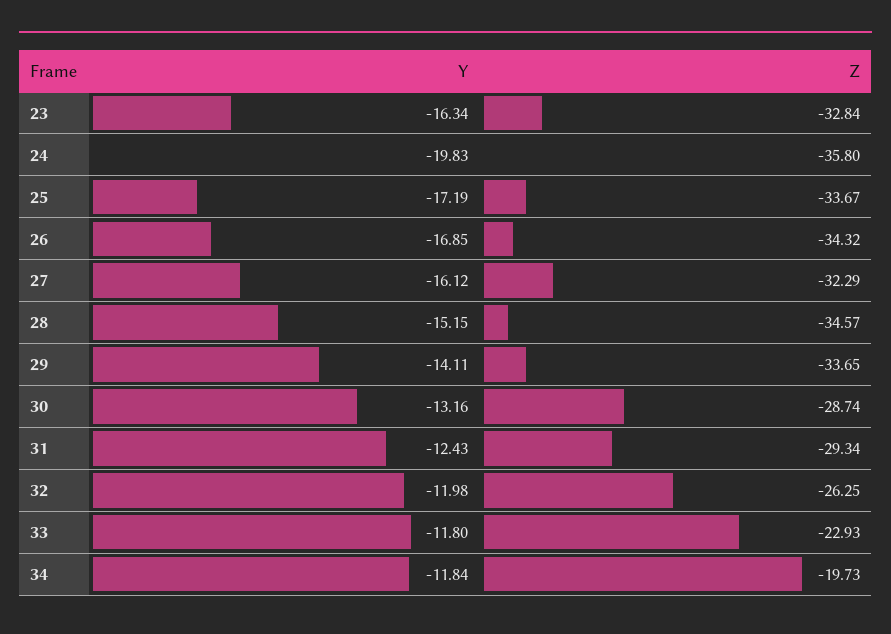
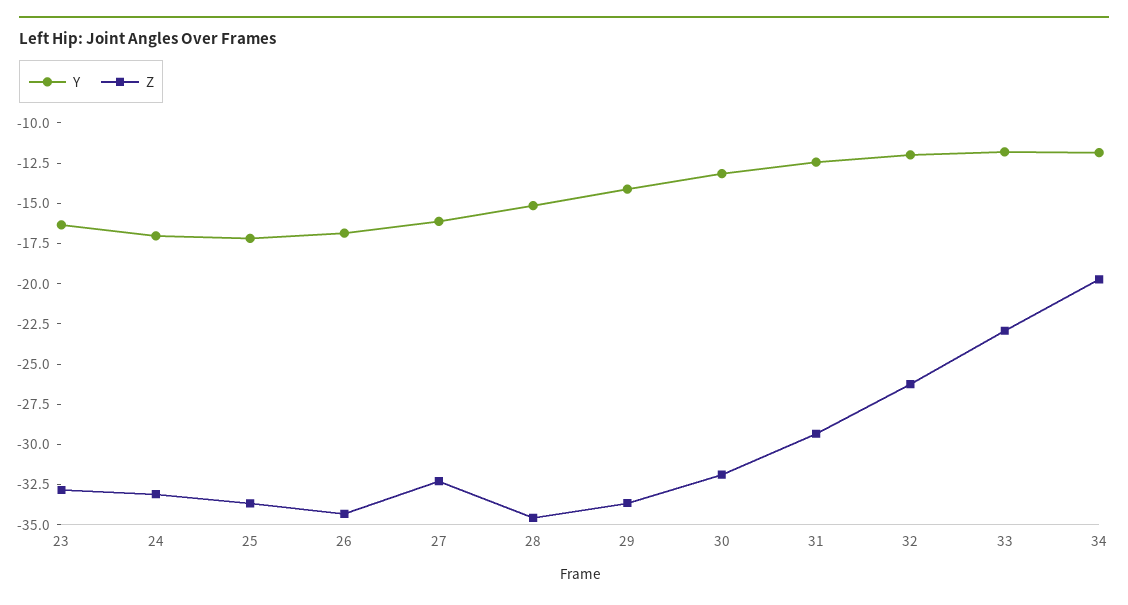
  {
    "Y": {
      "23": -16.34,
-     "24": -19.83,
+     "24": -17,
      "25": -17.19,
      "26": -16.85,
      "27": -16.12,
      "28": -15.15,
      "29": -14.11,
      "30": -13.16,
      "31": -12.43,
      "32": -11.98,
      "33": -11.8,
      "34": -11.84
    },
    "Z": {
      "23": -32.84,
-     "24": -35.8,
+     "24": -33,
      "25": -33.67,
      "26": -34.32,
      "27": -32.29,
      "28": -34.57,
      "29": -33.65,
-     "30": -28.74,
+     "30": -32,
      "31": -29.34,
      "32": -26.25,
      "33": -22.93,
      "34": -19.73
    }
  }

